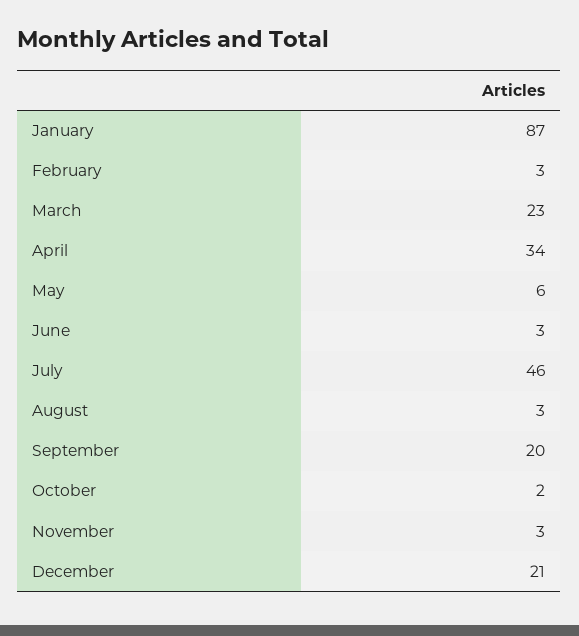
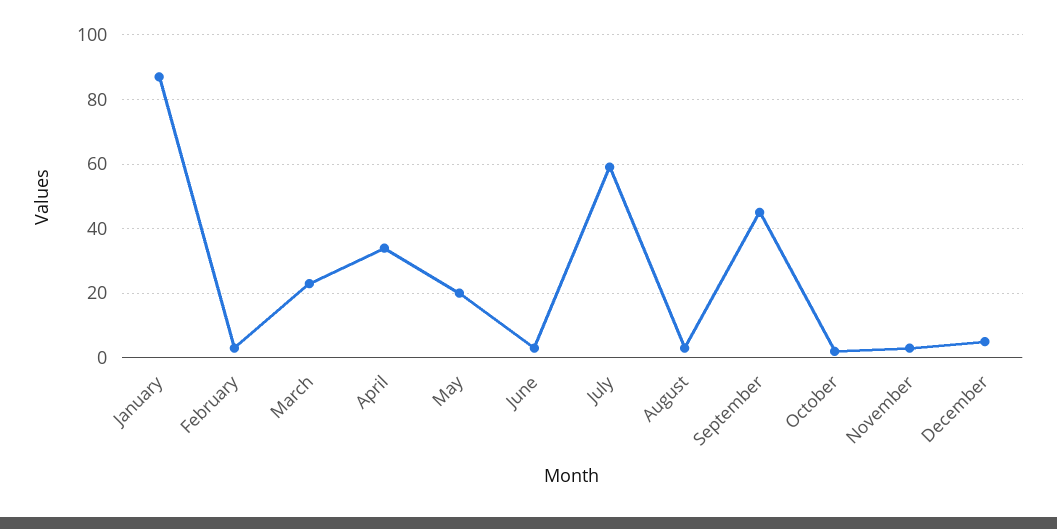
  {
    "January": 87,
    "February": 3,
    "March": 23,
    "April": 34,
-   "May": 6,
+   "May": 20,
    "June": 3,
-   "July": 46,
+   "July": 60,
    "August": 3,
-   "September": 20,
+   "September": 45,
    "October": 2,
    "November": 3,
-   "December": 21
+   "December": 5
  }

